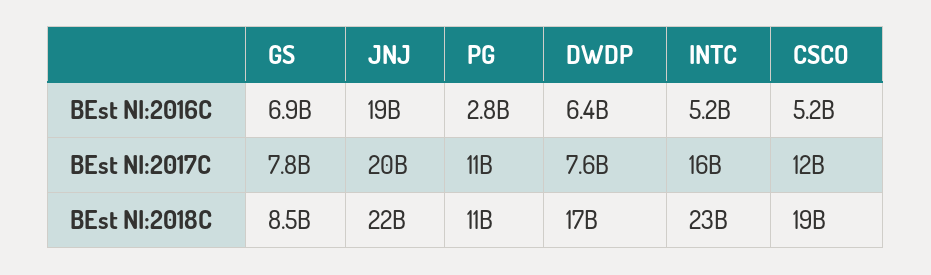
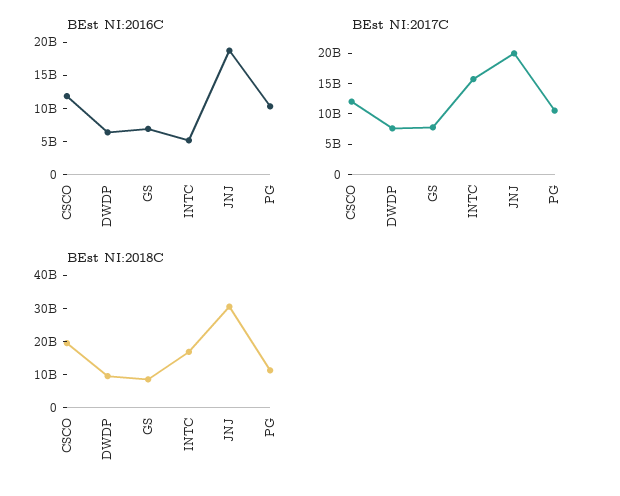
  {
    "BEst NI:2016C": {
      "GS": 6900000000,
      "JNJ": 19000000000,
-     "PG": 2800000000,
+     "PG": 10000000000,
      "DWDP": 6400000000,
      "INTC": 5200000000,
-     "CSCO": 5200000000
+     "CSCO": 12500000000
    },
    "BEst NI:2017C": {
      "GS": 7800000000,
      "JNJ": 20000000000,
      "PG": 11000000000,
      "DWDP": 7600000000,
      "INTC": 16000000000,
      "CSCO": 12000000000
    },
    "BEst NI:2018C": {
      "GS": 8500000000,
-     "JNJ": 22000000000,
+     "JNJ": 30000000000,
      "PG": 11000000000,
-     "DWDP": 17000000000,
+     "DWDP": 10000000000,
-     "INTC": 23000000000,
+     "INTC": 17500000000,
      "CSCO": 19000000000
    }
  }

